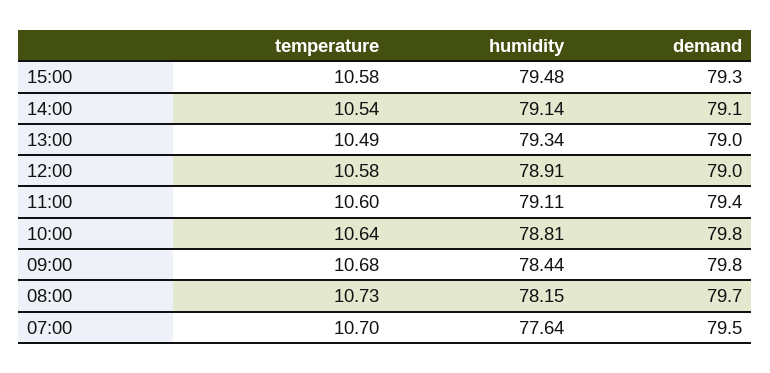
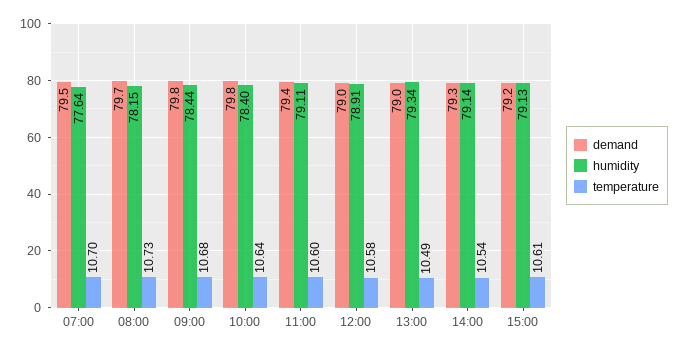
  {
    "temperature": {
-     "15:00": 10.58,
+     "15:00": 10.61,
      "14:00": 10.54,
      "13:00": 10.49,
      "12:00": 10.58,
      "11:00": 10.6,
      "10:00": 10.64,
      "09:00": 10.68,
      "08:00": 10.73,
      "07:00": 10.7
    },
    "humidity": {
-     "15:00": 79.48,
+     "15:00": 79.13,
      "14:00": 79.14,
      "13:00": 79.34,
      "12:00": 78.91,
      "11:00": 79.11,
-     "10:00": 78.81,
+     "10:00": 78.4,
      "09:00": 78.44,
      "08:00": 78.15,
      "07:00": 77.64
    },
    "demand": {
-     "15:00": 79.3,
+     "15:00": 79.2,
-     "14:00": 79.1,
+     "14:00": 79.3,
      "13:00": 79,
      "12:00": 79,
      "11:00": 79.4,
      "10:00": 79.8,
      "09:00": 79.8,
      "08:00": 79.7,
      "07:00": 79.5
    }
  }

